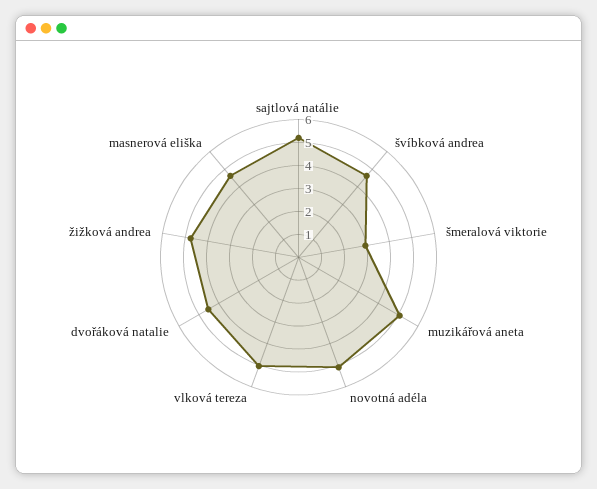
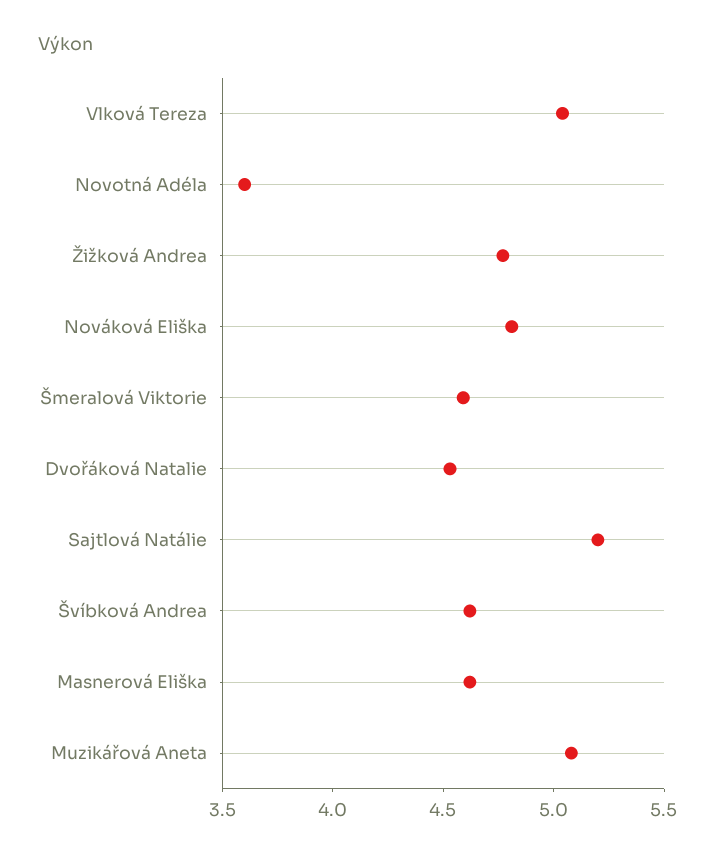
  {
    "sajtlová natálie": 5.2,
    "švíbková andrea": 4.6,
-   "šmeralová viktorie": 3,
+   "šmeralová viktorie": 4.6,
    "muzikářová aneta": 5.1,
-   "novotná adéla": 5,
+   "novotná adéla": 3.6,
    "vlková tereza": 5,
    "dvořáková natalie": 4.5,
    "žižková andrea": 4.8,
-   "masnerová eliška": 4.6
+   "masnerová eliška": 4.6,
+   "Nováková Eliška": 4.8
  }

